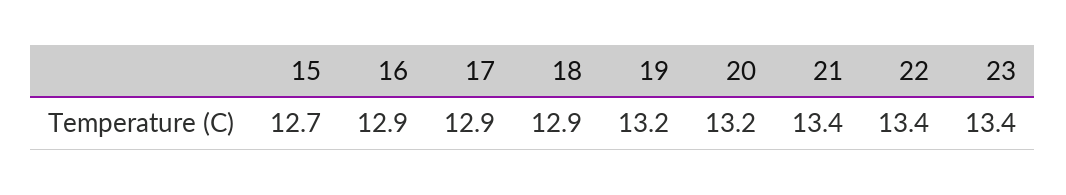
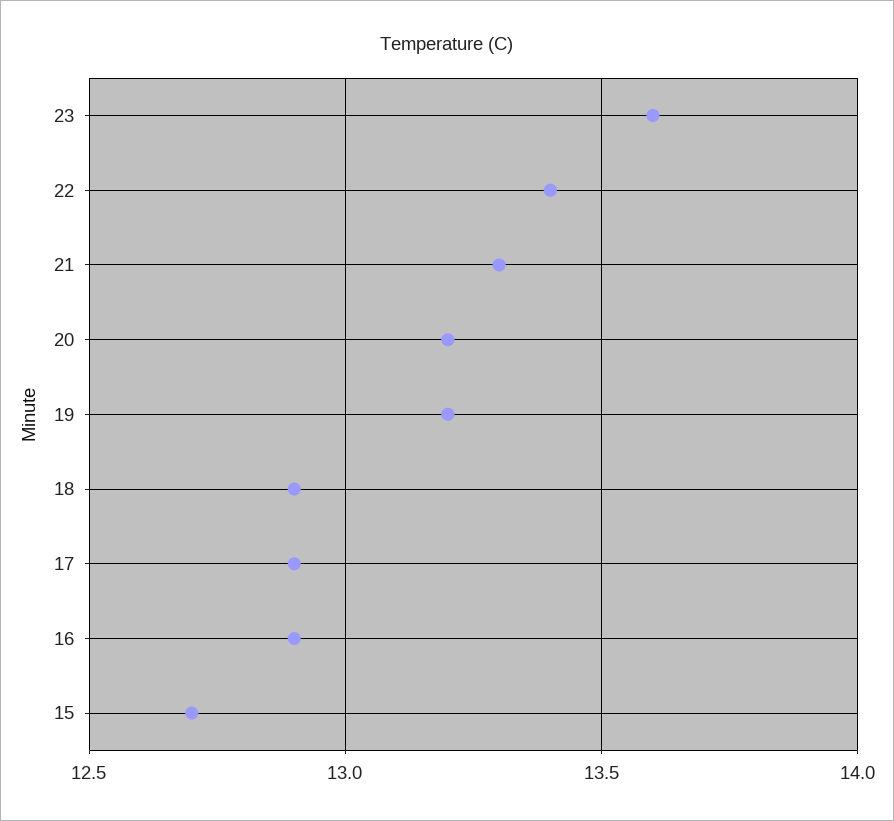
  {
    "15": 12.7,
    "16": 12.9,
    "17": 12.9,
    "18": 12.9,
    "19": 13.2,
    "20": 13.2,
-   "21": 13.4,
+   "21": 13.3,
    "22": 13.4,
-   "23": 13.4
+   "23": 13.6
  }

